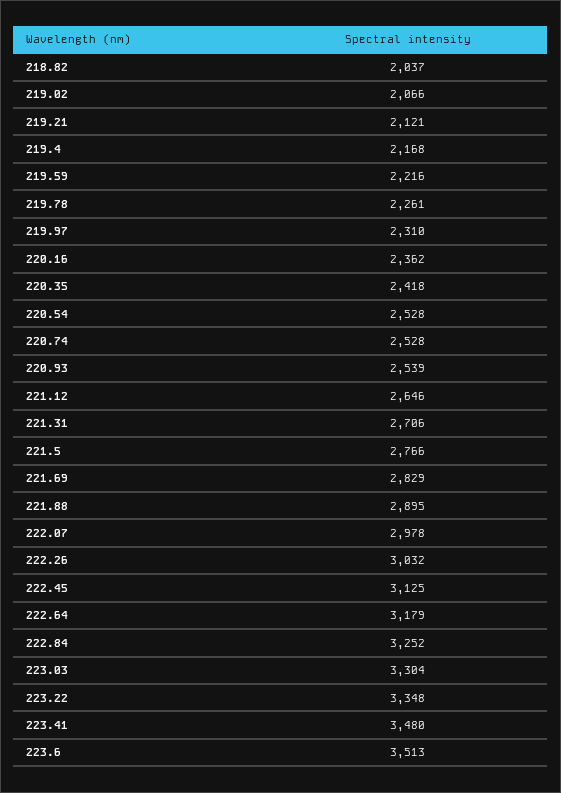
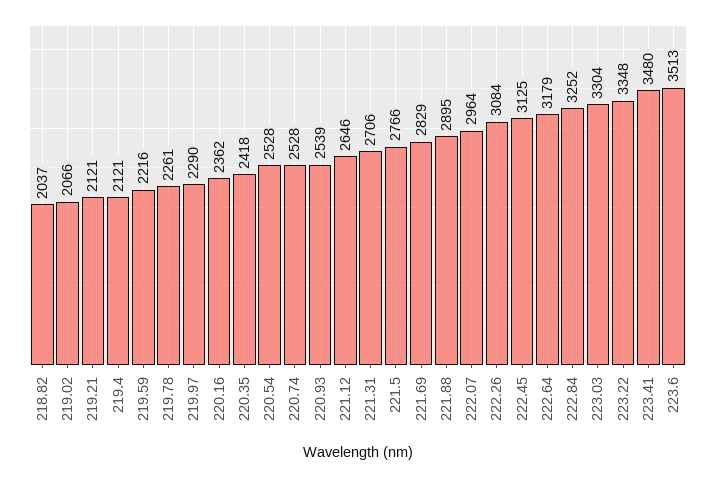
  {
    "218.82": 2037,
    "219.02": 2066,
    "219.21": 2121,
-   "219.4": 2168,
+   "219.4": 2121,
    "219.59": 2216,
    "219.78": 2261,
-   "219.97": 2310,
+   "219.97": 2290,
    "220.16": 2362,
    "220.35": 2418,
    "220.54": 2528,
    "220.74": 2528,
    "220.93": 2539,
    "221.12": 2646,
    "221.31": 2706,
    "221.5": 2766,
    "221.69": 2829,
    "221.88": 2895,
-   "222.07": 2978,
+   "222.07": 2964,
-   "222.26": 3032,
+   "222.26": 3084,
    "222.45": 3125,
    "222.64": 3179,
    "222.84": 3252,
    "223.03": 3304,
    "223.22": 3348,
    "223.41": 3480,
    "223.6": 3513
  }

